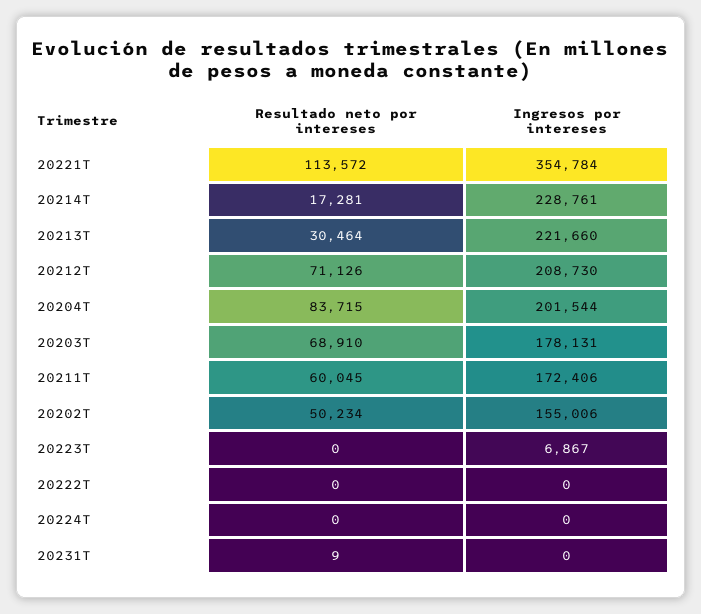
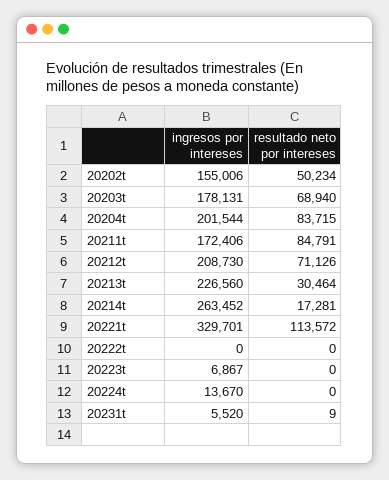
  {
    "Resultado neto por intereses": {
      "20221T": 113572,
      "20214T": 17281,
      "20213T": 30464,
      "20212T": 71126,
      "20204T": 83715,
-     "20203T": 68910,
+     "20203T": 68940,
-     "20211T": 60045,
+     "20211T": 84791,
      "20202T": 50234,
      "20223T": 0,
      "20222T": 0,
      "20224T": 0,
      "20231T": 9
    },
    "Ingresos por intereses": {
-     "20221T": 354784,
+     "20221T": 329701,
-     "20214T": 228761,
+     "20214T": 263452,
-     "20213T": 221660,
+     "20213T": 226560,
      "20212T": 208730,
      "20204T": 201544,
      "20203T": 178131,
      "20211T": 172406,
      "20202T": 155006,
      "20223T": 6867,
      "20222T": 0,
-     "20224T": 0,
+     "20224T": 13670,
-     "20231T": 0
+     "20231T": 5520
    }
  }

